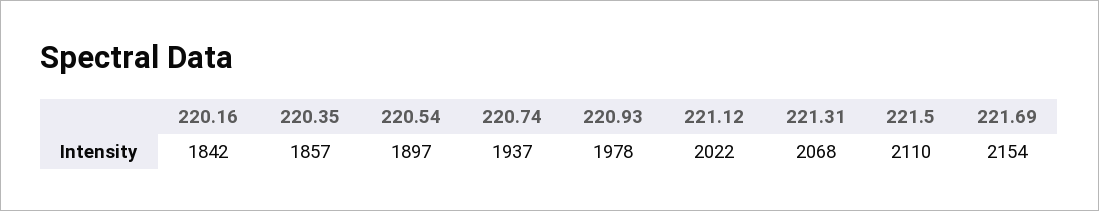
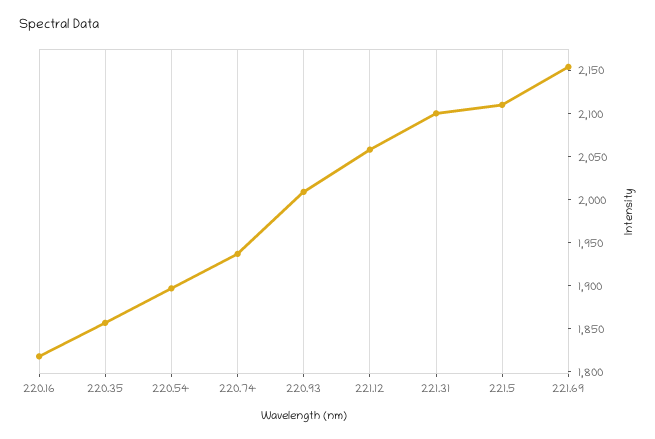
  {
-   "220.16": 1842,
+   "220.16": 1820,
    "220.35": 1857,
    "220.54": 1897,
    "220.74": 1937,
-   "220.93": 1978,
+   "220.93": 2010,
-   "221.12": 2022,
+   "221.12": 2060,
-   "221.31": 2068,
+   "221.31": 2100,
    "221.5": 2110,
    "221.69": 2154
  }

